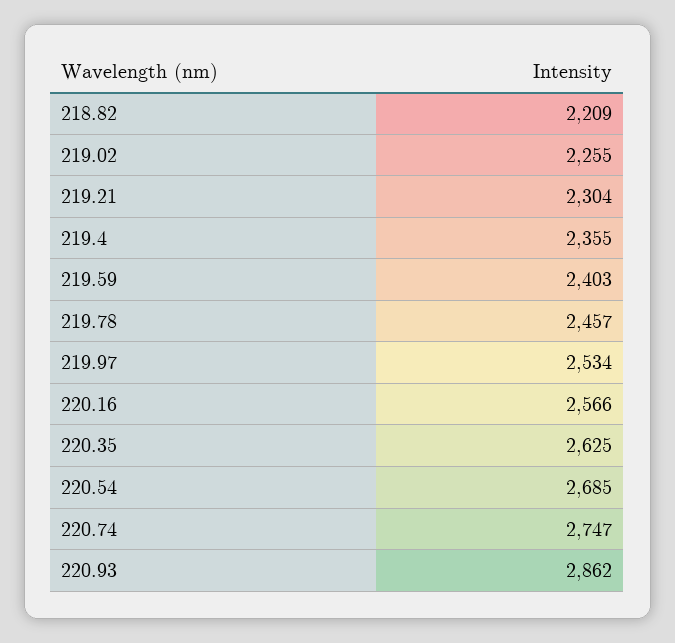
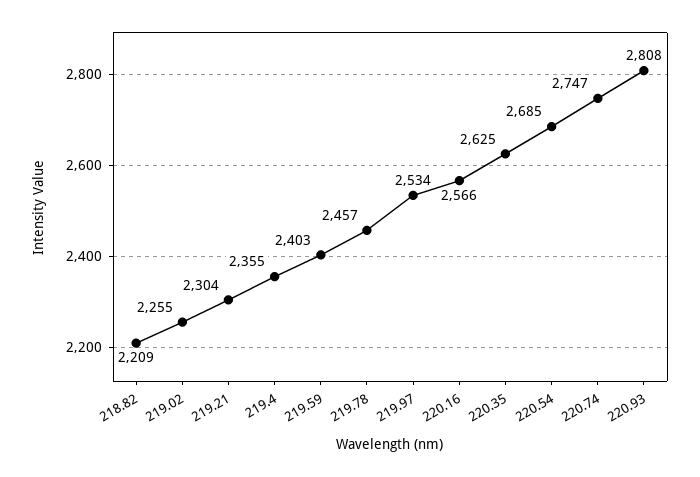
  {
    "218.82": 2209,
    "219.02": 2255,
    "219.21": 2304,
    "219.4": 2355,
    "219.59": 2403,
    "219.78": 2457,
    "219.97": 2534,
    "220.16": 2566,
    "220.35": 2625,
    "220.54": 2685,
    "220.74": 2747,
-   "220.93": 2862
+   "220.93": 2808
  }

